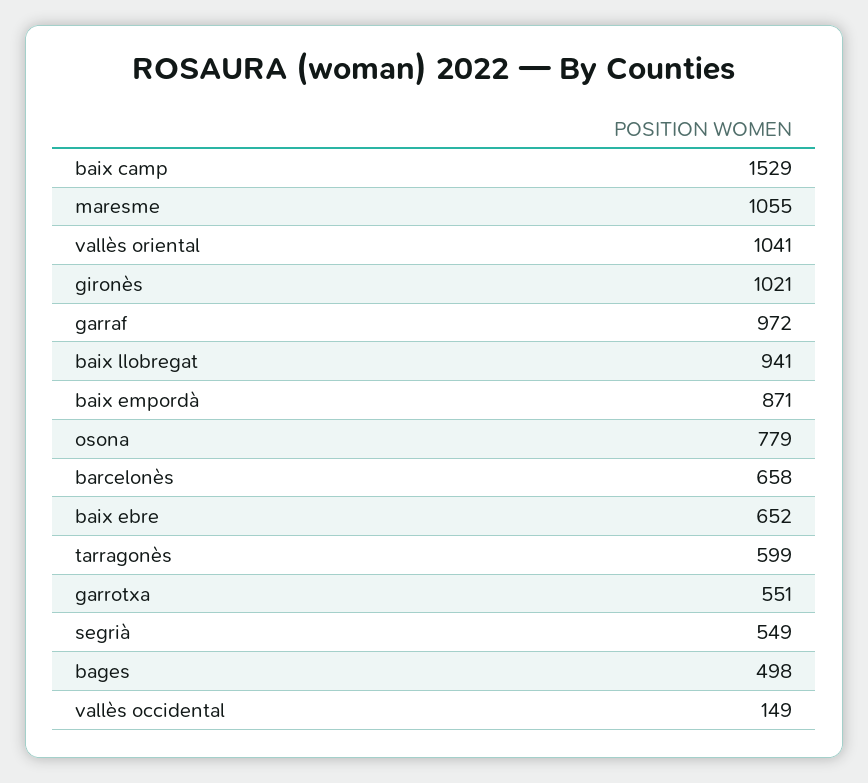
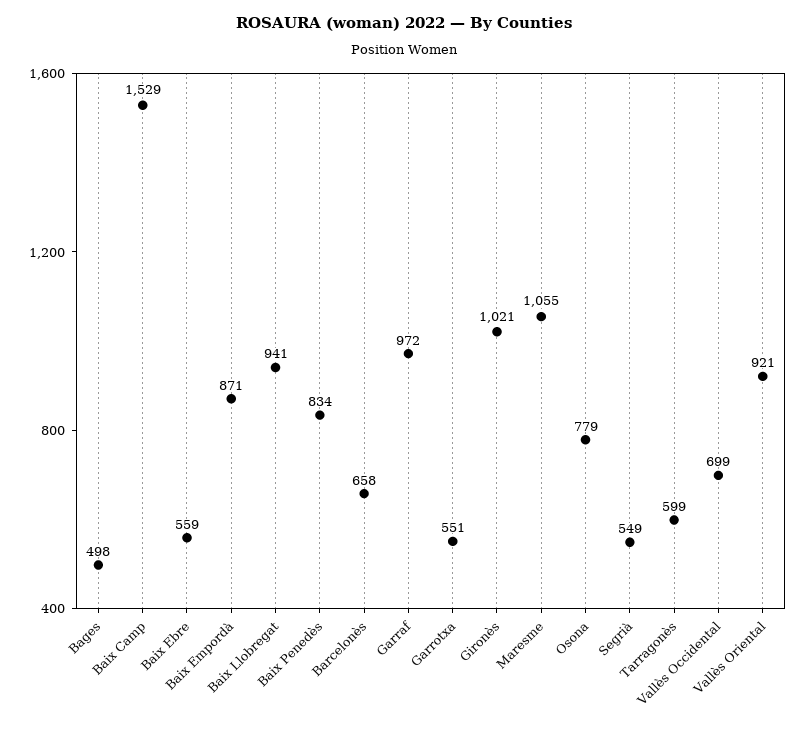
  {
    "baix camp": 1529,
    "maresme": 1055,
-   "vallès oriental": 1041,
+   "vallès oriental": 921,
    "gironès": 1021,
    "garraf": 972,
    "baix llobregat": 941,
    "baix empordà": 871,
    "osona": 779,
    "barcelonès": 658,
-   "baix ebre": 652,
+   "baix ebre": 559,
    "tarragonès": 599,
    "garrotxa": 551,
    "segrià": 549,
    "bages": 498,
-   "vallès occidental": 149
+   "vallès occidental": 699,
+   "Baix Penedès": 834
  }

